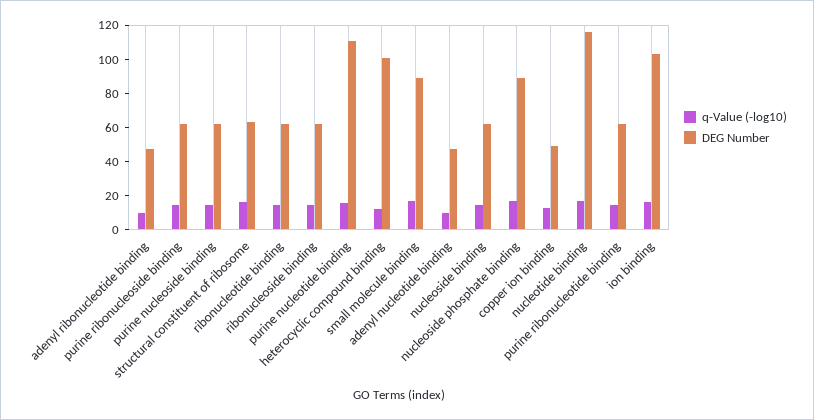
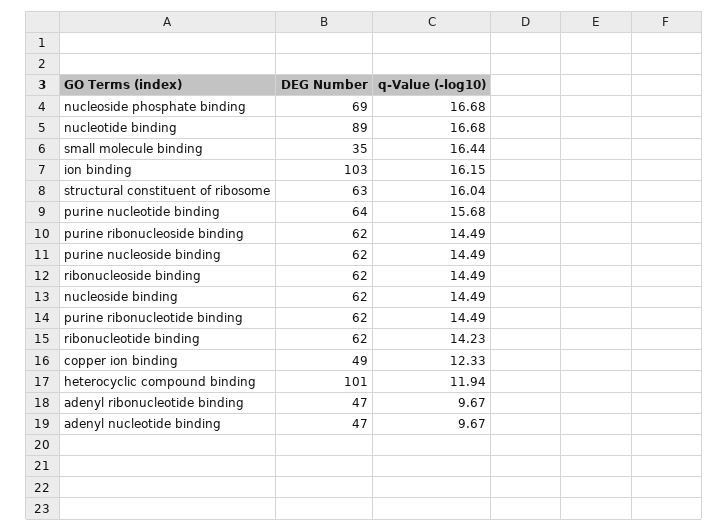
  {
    "q-Value (-log10)": {
      "adenyl ribonucleotide binding": 9.67,
      "purine ribonucleoside binding": 14.49,
      "purine nucleoside binding": 14.49,
      "structural constituent of ribosome": 16.04,
      "ribonucleotide binding": 14.23,
      "ribonucleoside binding": 14.49,
      "purine nucleotide binding": 15.68,
      "heterocyclic compound binding": 11.94,
      "small molecule binding": 16.44,
      "adenyl nucleotide binding": 9.67,
      "nucleoside binding": 14.49,
      "nucleoside phosphate binding": 16.68,
      "copper ion binding": 12.33,
      "nucleotide binding": 16.68,
      "purine ribonucleotide binding": 14.49,
      "ion binding": 16.15
    },
    "DEG Number": {
      "adenyl ribonucleotide binding": 47,
      "purine ribonucleoside binding": 62,
      "purine nucleoside binding": 62,
      "structural constituent of ribosome": 63,
      "ribonucleotide binding": 62,
      "ribonucleoside binding": 62,
-     "purine nucleotide binding": 110,
+     "purine nucleotide binding": 64,
      "heterocyclic compound binding": 101,
-     "small molecule binding": 90,
+     "small molecule binding": 35,
      "adenyl nucleotide binding": 47,
      "nucleoside binding": 62,
-     "nucleoside phosphate binding": 90,
+     "nucleoside phosphate binding": 69,
      "copper ion binding": 49,
-     "nucleotide binding": 115,
+     "nucleotide binding": 89,
      "purine ribonucleotide binding": 62,
      "ion binding": 103
    }
  }

